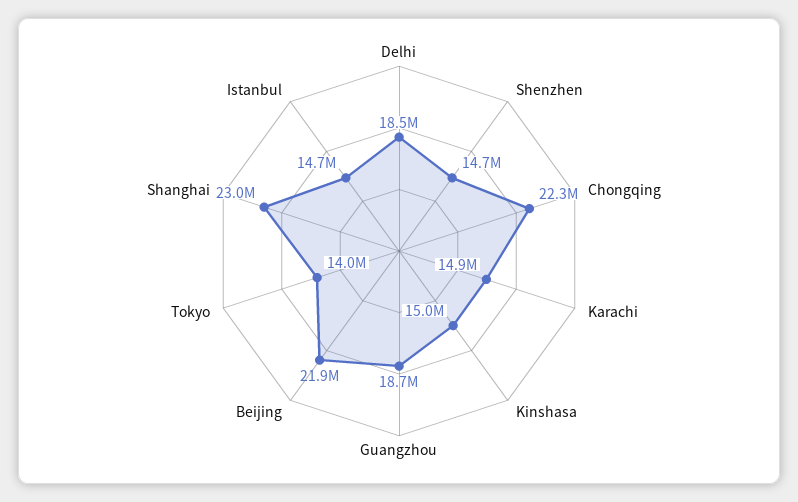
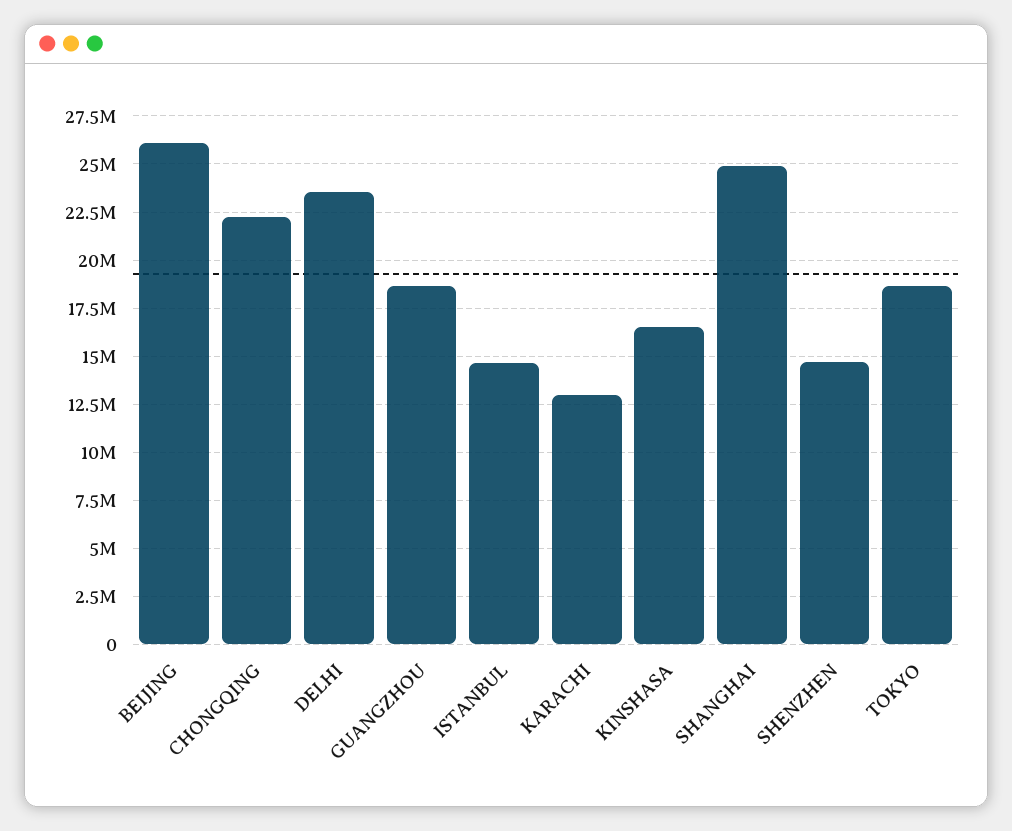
  {
-   "Delhi": 18500000,
+   "Delhi": 23500000,
    "Shenzhen": 14700000,
    "Chongqing": 22300000,
-   "Karachi": 14900000,
+   "Karachi": 13000000,
-   "Kinshasa": 15000000,
+   "Kinshasa": 16500000,
    "Guangzhou": 18700000,
-   "Beijing": 21900000,
+   "Beijing": 26000000,
-   "Tokyo": 14000000,
+   "Tokyo": 18500000,
-   "Shanghai": 23000000,
+   "Shanghai": 25000000,
    "Istanbul": 14700000
  }

